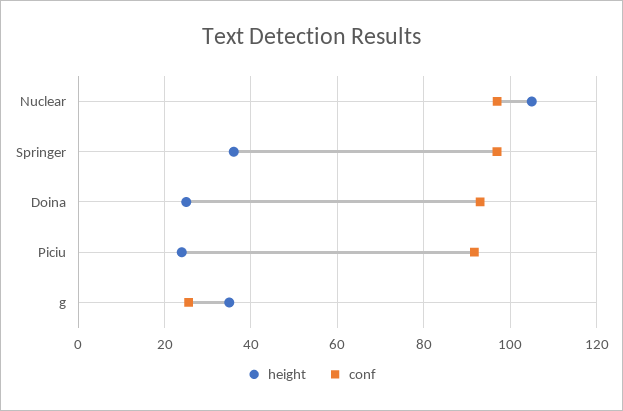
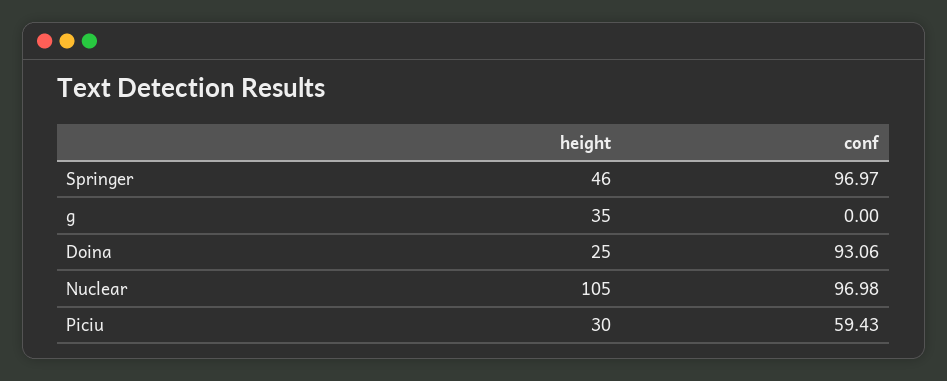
  {
    "height": {
      "Nuclear": 105,
-     "Springer": 36,
+     "Springer": 46,
      "Doina": 25,
-     "Piciu": 24,
+     "Piciu": 30,
      "g": 35
    },
    "conf": {
      "Nuclear": 96.98,
      "Springer": 96.97,
      "Doina": 93.06,
-     "Piciu": 92,
+     "Piciu": 59.43,
-     "g": 26
+     "g": 0
    }
  }

